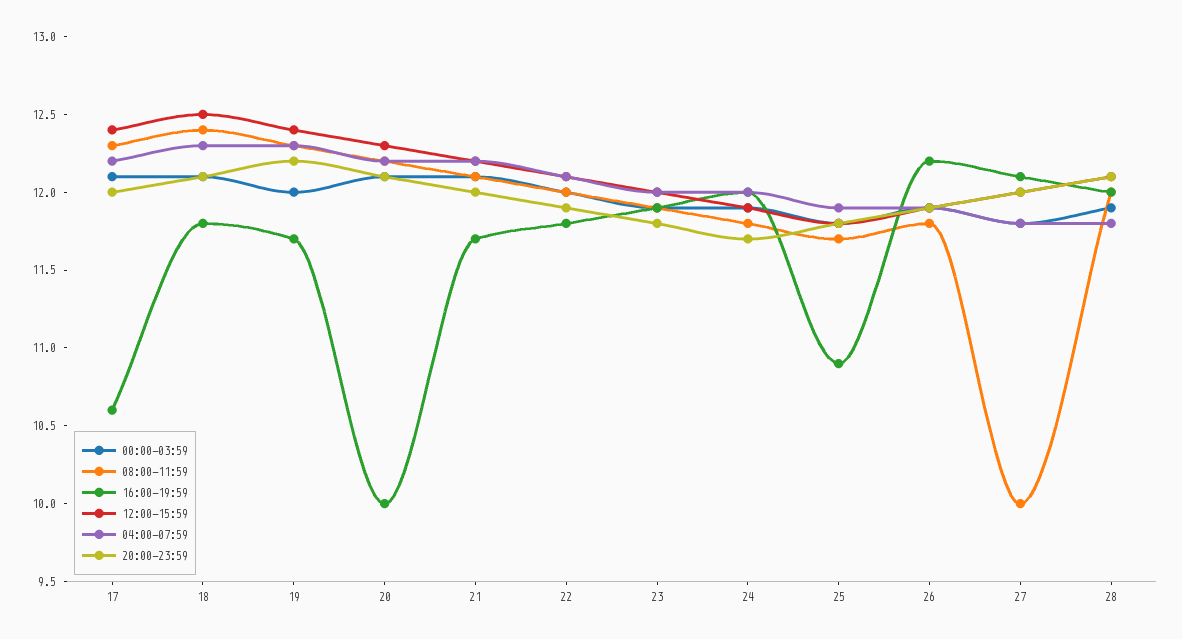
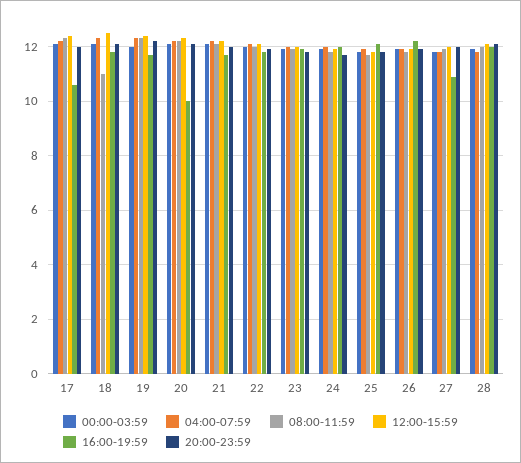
  {
    "00:00-03:59": {
      "17": 12.1,
      "18": 12.1,
      "19": 12,
      "20": 12.1,
      "21": 12.1,
      "22": 12,
      "23": 11.9,
      "24": 11.9,
      "25": 11.8,
      "26": 11.9,
      "27": 11.8,
      "28": 11.9
    },
    "08:00-11:59": {
      "17": 12.3,
-     "18": 12.4,
+     "18": 11,
      "19": 12.3,
      "20": 12.2,
      "21": 12.1,
      "22": 12,
      "23": 11.9,
      "24": 11.8,
      "25": 11.7,
      "26": 11.8,
-     "27": 10,
+     "27": 12,
      "28": 12
    },
    "16:00-19:59": {
      "17": 10.6,
      "18": 11.8,
      "19": 11.7,
      "20": 10,
      "21": 11.7,
      "22": 11.8,
      "23": 11.9,
      "24": 12,
-     "25": 10.9,
+     "25": 12,
      "26": 12.2,
-     "27": 12.1,
+     "27": 11,
      "28": 12
    },
    "12:00-15:59": {
      "17": 12.4,
      "18": 12.5,
      "19": 12.4,
      "20": 12.3,
      "21": 12.2,
      "22": 12.1,
      "23": 12,
      "24": 11.9,
      "25": 11.8,
      "26": 11.9,
      "27": 12,
      "28": 12.1
    },
    "04:00-07:59": {
      "17": 12.2,
      "18": 12.3,
      "19": 12.3,
      "20": 12.2,
      "21": 12.2,
      "22": 12.1,
      "23": 12,
      "24": 12,
      "25": 11.9,
      "26": 11.9,
      "27": 11.8,
      "28": 11.8
    },
    "20:00-23:59": {
      "17": 12,
      "18": 12.1,
      "19": 12.2,
      "20": 12.1,
      "21": 12,
      "22": 11.9,
      "23": 11.8,
      "24": 11.7,
      "25": 11.8,
      "26": 11.9,
      "27": 12,
      "28": 12.1
    }
  }

